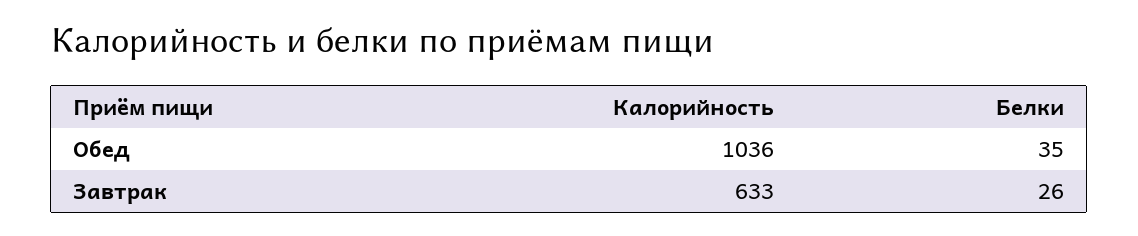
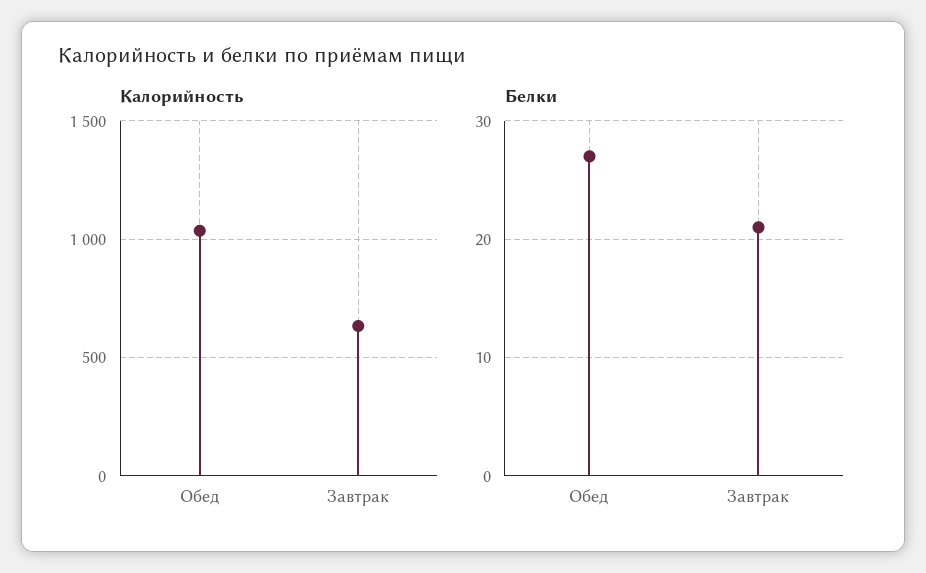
  {
    "Калорийность": {
      "Обед": 1036,
      "Завтрак": 633
    },
    "Белки": {
-     "Обед": 35,
+     "Обед": 27,
-     "Завтрак": 26
+     "Завтрак": 21
    }
  }

